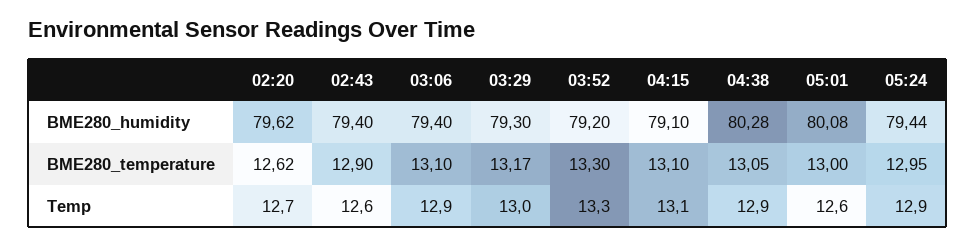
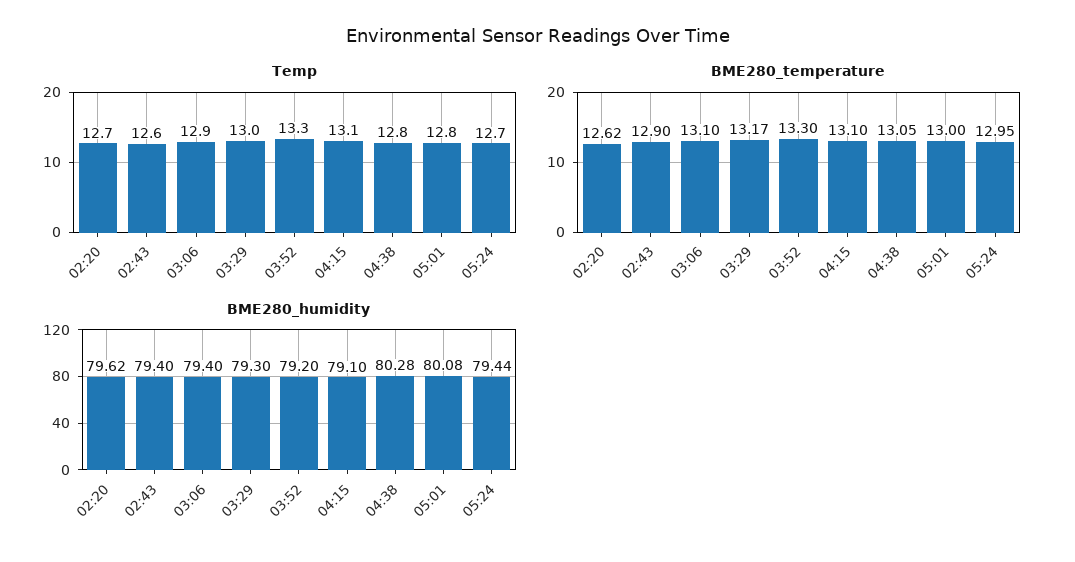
  {
    "BME280_humidity": {
      "02:20": 79.62,
      "02:43": 79.4,
      "03:06": 79.4,
      "03:29": 79.3,
      "03:52": 79.2,
      "04:15": 79.1,
      "04:38": 80.28,
      "05:01": 80.08,
      "05:24": 79.44
    },
    "BME280_temperature": {
      "02:20": 12.62,
      "02:43": 12.9,
      "03:06": 13.1,
      "03:29": 13.17,
      "03:52": 13.3,
      "04:15": 13.1,
      "04:38": 13.05,
      "05:01": 13,
      "05:24": 12.95
    },
    "Temp": {
      "02:20": 12.7,
      "02:43": 12.6,
      "03:06": 12.9,
      "03:29": 13,
      "03:52": 13.3,
      "04:15": 13.1,
-     "04:38": 12.9,
+     "04:38": 12.8,
-     "05:01": 12.6,
+     "05:01": 12.8,
-     "05:24": 12.9
+     "05:24": 12.7
    }
  }

